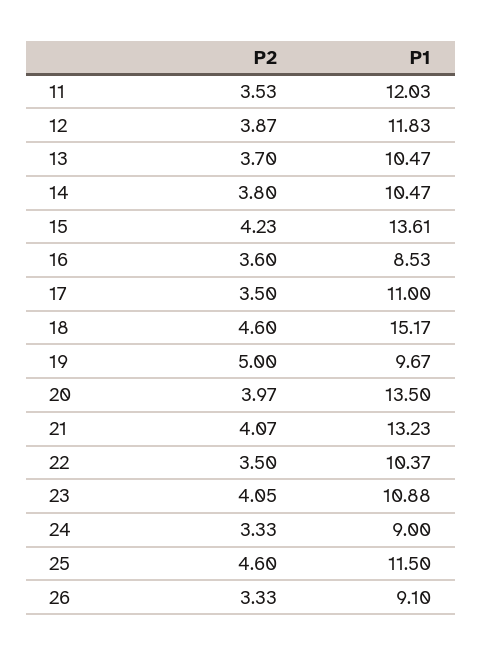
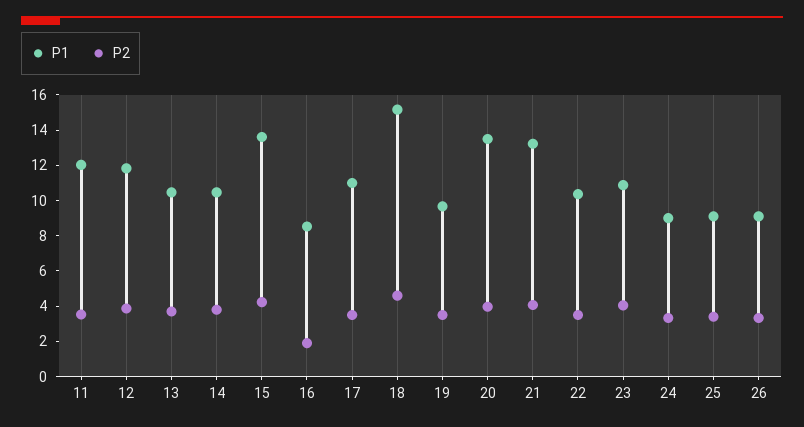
  {
    "P2": {
      "11": 3.53,
      "12": 3.87,
      "13": 3.7,
      "14": 3.8,
      "15": 4.23,
-     "16": 3.6,
+     "16": 2,
      "17": 3.5,
      "18": 4.6,
-     "19": 5,
+     "19": 3.5,
      "20": 3.97,
      "21": 4.07,
      "22": 3.5,
      "23": 4.05,
      "24": 3.33,
-     "25": 4.6,
+     "25": 3.5,
      "26": 3.33
    },
    "P1": {
      "11": 12.03,
      "12": 11.83,
      "13": 10.47,
      "14": 10.47,
      "15": 13.61,
      "16": 8.53,
      "17": 11,
      "18": 15.17,
      "19": 9.67,
      "20": 13.5,
      "21": 13.23,
      "22": 10.37,
      "23": 10.88,
      "24": 9,
-     "25": 11.5,
+     "25": 9,
      "26": 9.1
    }
  }

